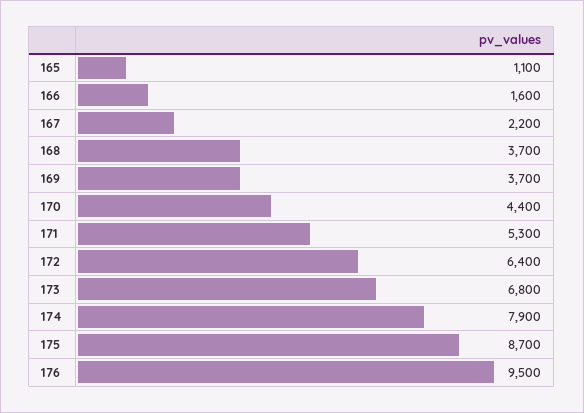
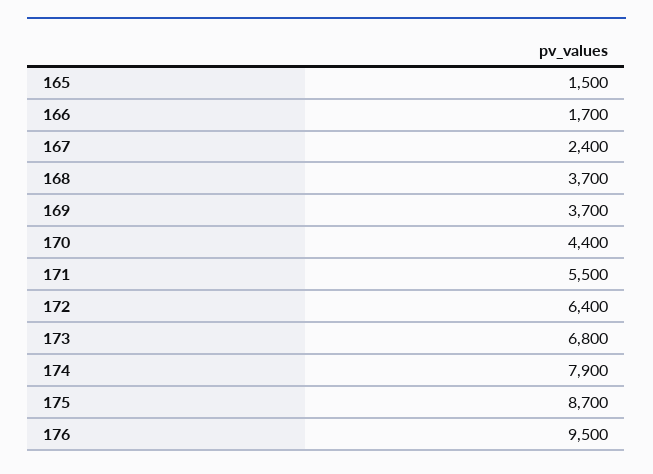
  {
-   "165": 1100,
+   "165": 1500,
-   "166": 1600,
+   "166": 1700,
-   "167": 2200,
+   "167": 2400,
    "168": 3700,
    "169": 3700,
    "170": 4400,
-   "171": 5300,
+   "171": 5500,
    "172": 6400,
    "173": 6800,
    "174": 7900,
    "175": 8700,
    "176": 9500
  }

